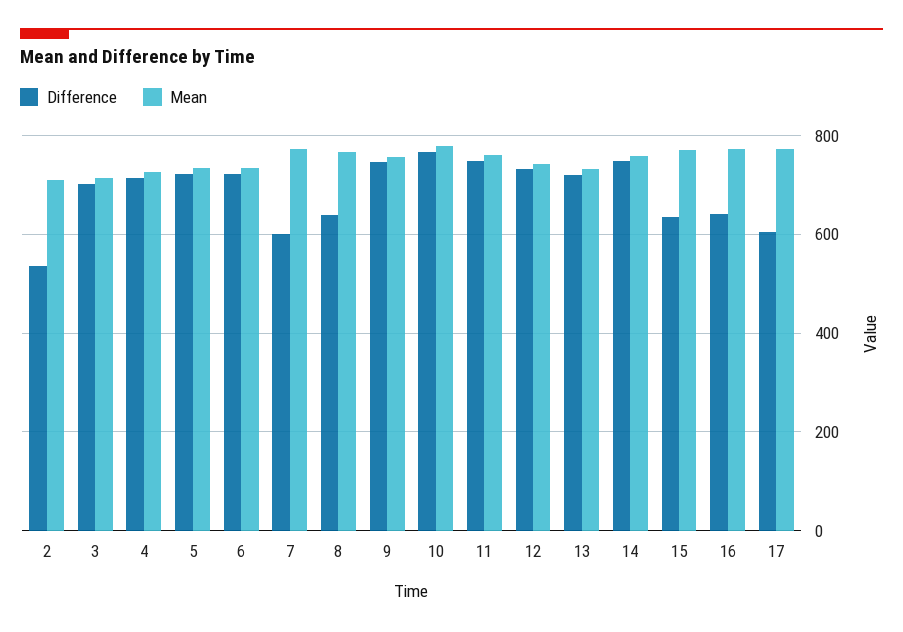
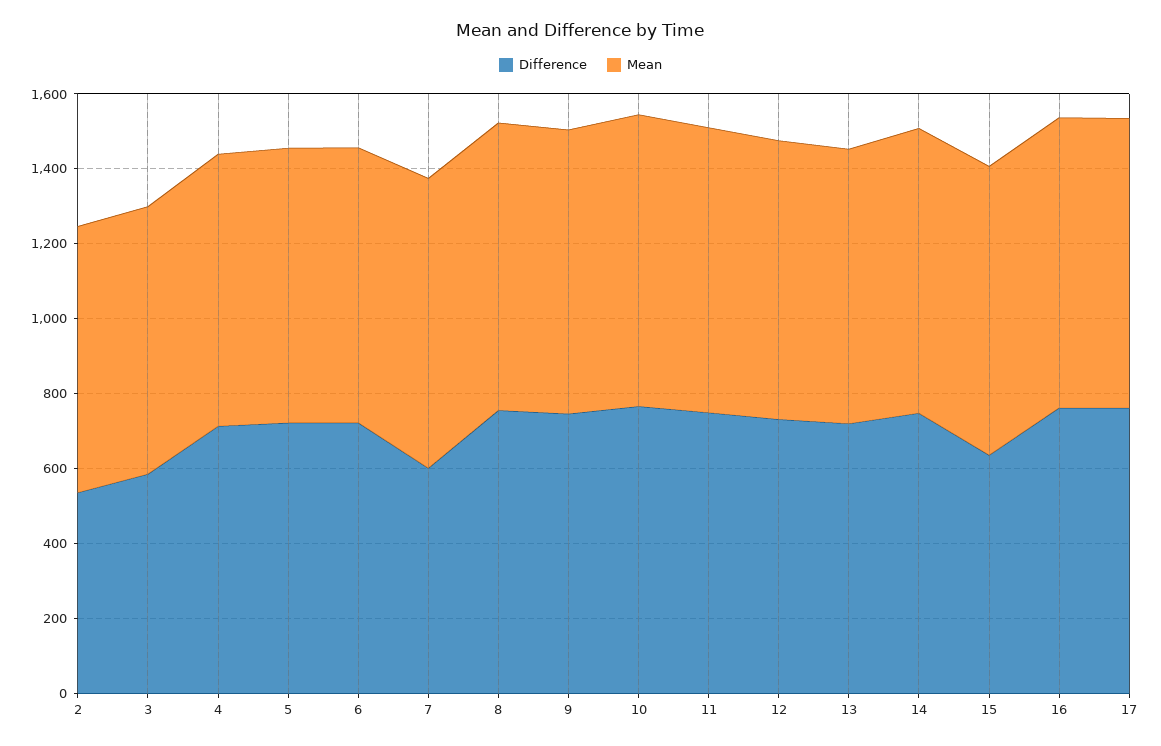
  {
    "Difference": {
      "2": 540,
-     "3": 700,
+     "3": 600,
      "4": 720,
      "5": 720,
      "6": 720,
      "7": 600,
-     "8": 640,
+     "8": 750,
      "9": 740,
      "10": 760,
      "11": 740,
      "12": 740,
      "13": 720,
      "14": 740,
      "15": 640,
-     "16": 640,
+     "16": 750,
-     "17": 600
+     "17": 750
    },
    "Mean": {
      "2": 720,
      "3": 720,
      "4": 720,
      "5": 740,
      "6": 740,
      "7": 780,
      "8": 760,
      "9": 760,
      "10": 780,
      "11": 760,
      "12": 740,
      "13": 740,
      "14": 760,
      "15": 780,
      "16": 780,
      "17": 780
    }
  }

